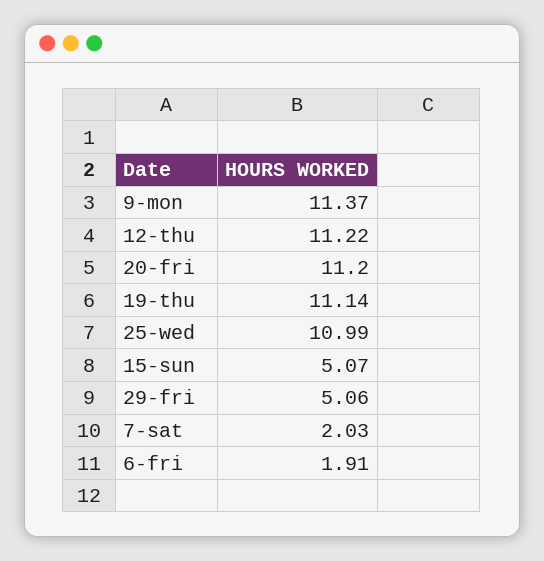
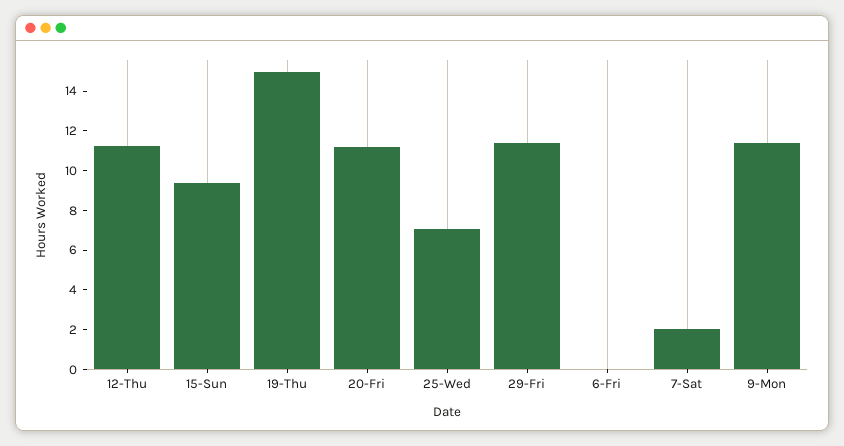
  {
    "9-mon": 11.37,
    "12-thu": 11.22,
    "20-fri": 11.2,
-   "19-thu": 11.14,
+   "19-thu": 15,
-   "25-wed": 10.99,
+   "25-wed": 7,
-   "15-sun": 5.07,
+   "15-sun": 9.5,
-   "29-fri": 5.06,
+   "29-fri": 11.5,
    "7-sat": 2.03,
-   "6-fri": 1.91
+   "6-fri": 0
  }

